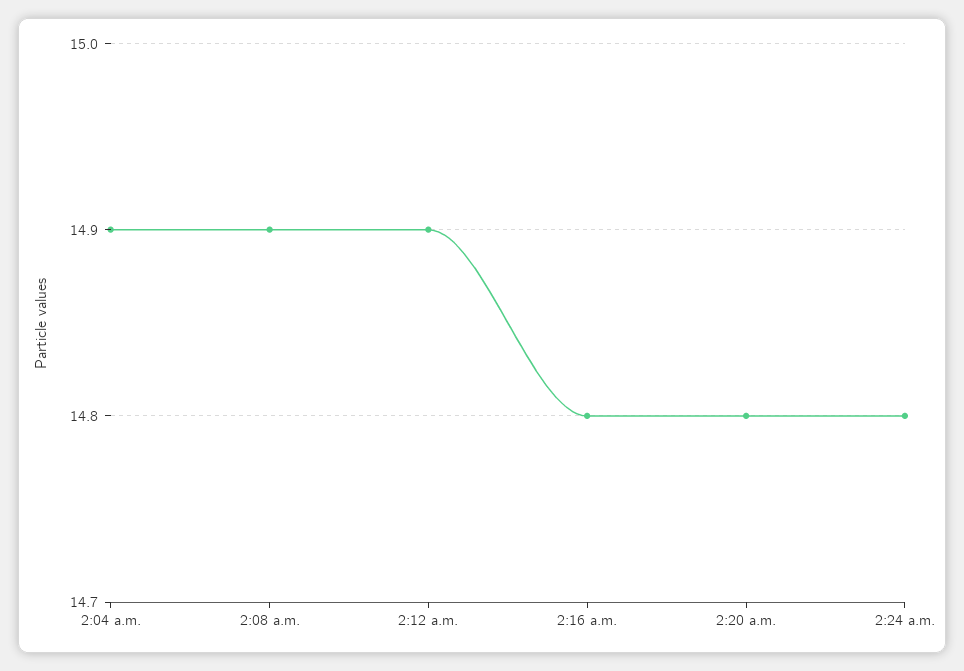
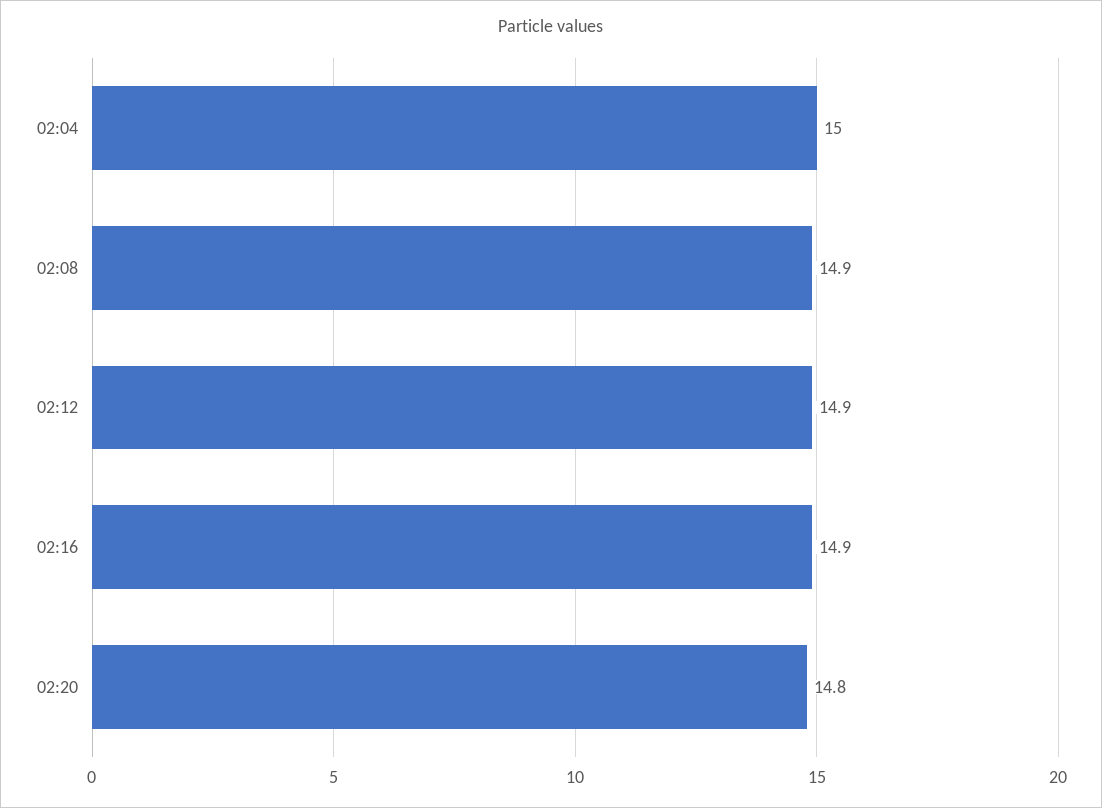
  {
-   "2:04 a.m.": 14.9,
+   "2:04 a.m.": 15,
    "2:08 a.m.": 14.9,
    "2:12 a.m.": 14.9,
-   "2:16 a.m.": 14.8,
+   "2:16 a.m.": 14.9,
-   "2:20 a.m.": 14.8,
+   "2:20 a.m.": 14.8
-   "2:24 a.m.": 14.8
  }

